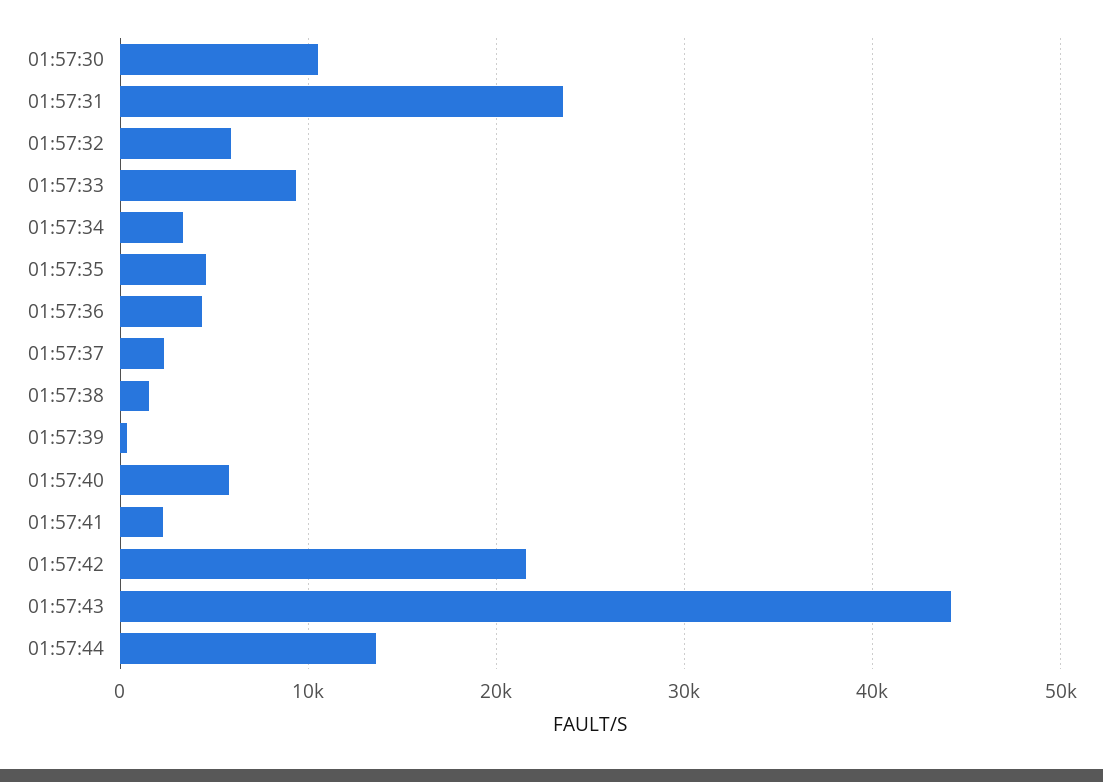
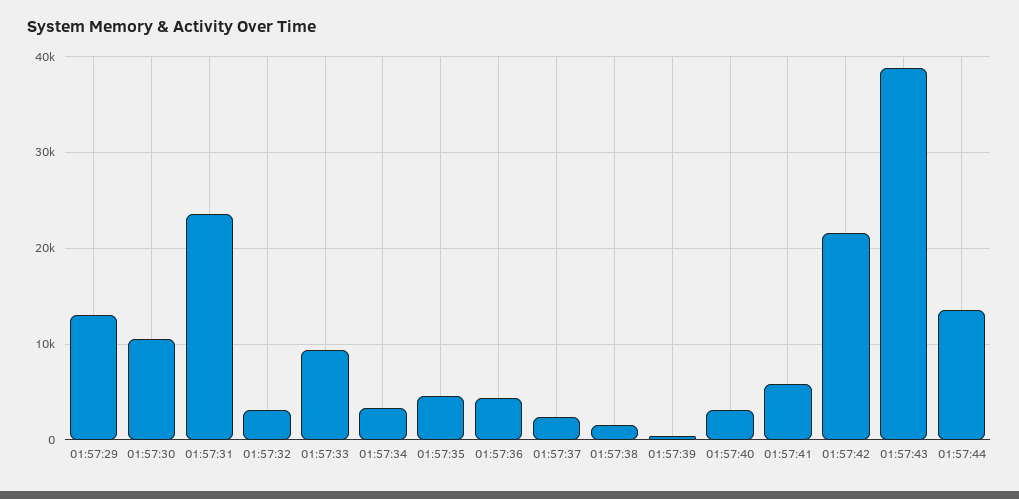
  {
    "01:57:30": 11000,
    "01:57:31": 24000,
-   "01:57:32": 6000,
+   "01:57:32": 3000,
    "01:57:33": 9000,
    "01:57:34": 3000,
    "01:57:35": 5000,
    "01:57:36": 4000,
    "01:57:37": 2000,
    "01:57:38": 2000,
    "01:57:39": 0,
-   "01:57:40": 6000,
+   "01:57:40": 3000,
-   "01:57:41": 2000,
+   "01:57:41": 6000,
    "01:57:42": 22000,
-   "01:57:43": 44000,
+   "01:57:43": 39000,
-   "01:57:44": 14000
+   "01:57:44": 14000,
+   "01:57:29": 13000
  }

